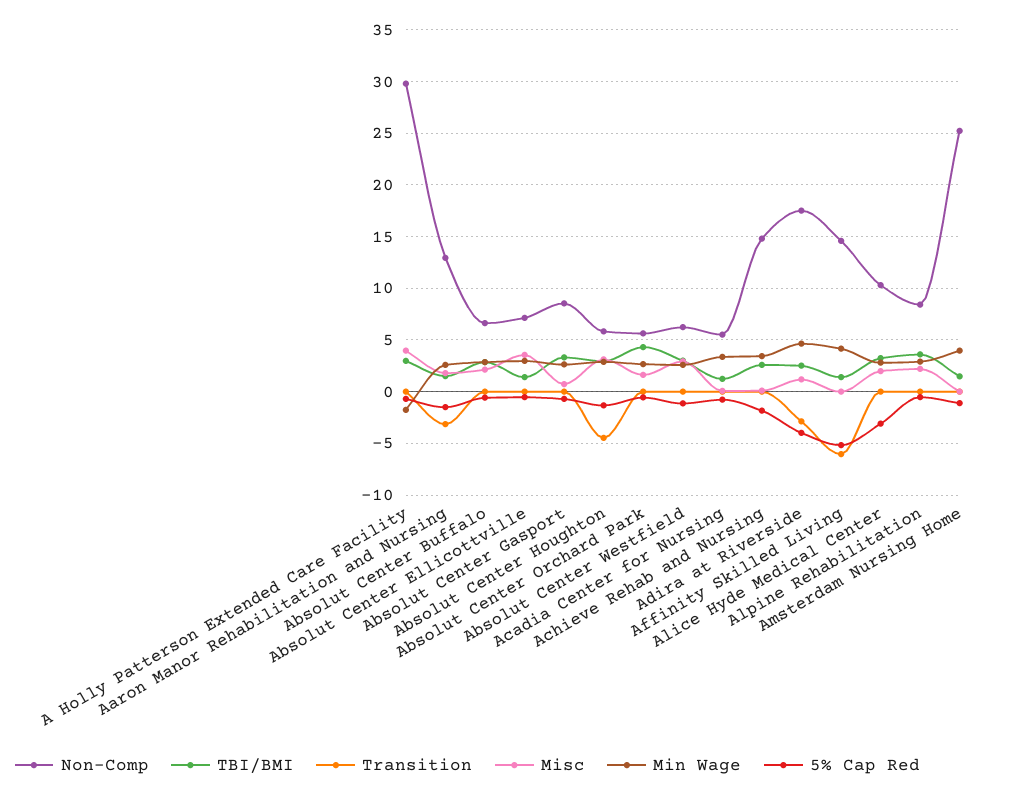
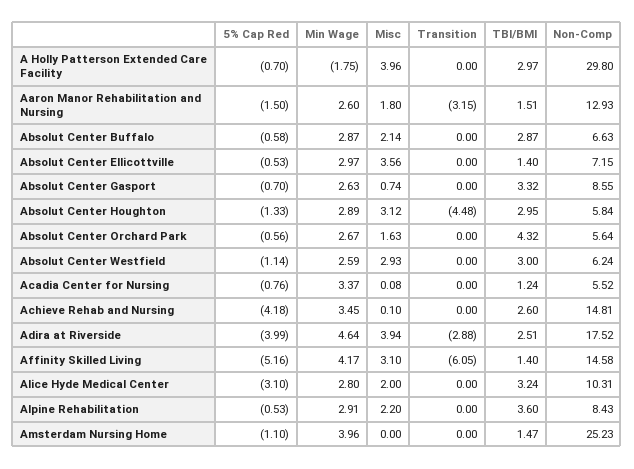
  {
    "Non-Comp": {
      "A Holly Patterson Extended Care Facility": 29.8,
      "Aaron Manor Rehabilitation and Nursing": 12.93,
      "Absolut Center Buffalo": 6.63,
      "Absolut Center Ellicottville": 7.15,
      "Absolut Center Gasport": 8.55,
      "Absolut Center Houghton": 5.84,
      "Absolut Center Orchard Park": 5.64,
      "Absolut Center Westfield": 6.24,
      "Acadia Center for Nursing": 5.52,
      "Achieve Rehab and Nursing": 14.81,
      "Adira at Riverside": 17.52,
      "Affinity Skilled Living": 14.58,
      "Alice Hyde Medical Center": 10.31,
      "Alpine Rehabilitation": 8.43,
      "Amsterdam Nursing Home": 25.23
    },
    "TBI/BMI": {
      "A Holly Patterson Extended Care Facility": 2.97,
      "Aaron Manor Rehabilitation and Nursing": 1.51,
      "Absolut Center Buffalo": 2.87,
      "Absolut Center Ellicottville": 1.4,
      "Absolut Center Gasport": 3.32,
      "Absolut Center Houghton": 2.95,
      "Absolut Center Orchard Park": 4.32,
      "Absolut Center Westfield": 3,
      "Acadia Center for Nursing": 1.24,
      "Achieve Rehab and Nursing": 2.6,
      "Adira at Riverside": 2.51,
      "Affinity Skilled Living": 1.4,
      "Alice Hyde Medical Center": 3.24,
      "Alpine Rehabilitation": 3.6,
      "Amsterdam Nursing Home": 1.47
    },
    "Transition": {
      "A Holly Patterson Extended Care Facility": 0,
      "Aaron Manor Rehabilitation and Nursing": -3.15,
      "Absolut Center Buffalo": 0,
      "Absolut Center Ellicottville": 0,
      "Absolut Center Gasport": 0,
      "Absolut Center Houghton": -4.48,
      "Absolut Center Orchard Park": 0,
      "Absolut Center Westfield": 0,
      "Acadia Center for Nursing": 0,
      "Achieve Rehab and Nursing": 0,
      "Adira at Riverside": -2.88,
      "Affinity Skilled Living": -6.05,
      "Alice Hyde Medical Center": 0,
      "Alpine Rehabilitation": 0,
      "Amsterdam Nursing Home": 0
    },
    "Misc": {
      "A Holly Patterson Extended Care Facility": 3.96,
      "Aaron Manor Rehabilitation and Nursing": 1.8,
      "Absolut Center Buffalo": 2.14,
      "Absolut Center Ellicottville": 3.56,
      "Absolut Center Gasport": 0.74,
      "Absolut Center Houghton": 3.12,
      "Absolut Center Orchard Park": 1.63,
      "Absolut Center Westfield": 2.93,
      "Acadia Center for Nursing": 0.08,
      "Achieve Rehab and Nursing": 0.1,
-     "Adira at Riverside": 1,
+     "Adira at Riverside": 3.94,
-     "Affinity Skilled Living": 0,
+     "Affinity Skilled Living": 3.1,
      "Alice Hyde Medical Center": 2,
      "Alpine Rehabilitation": 2.2,
      "Amsterdam Nursing Home": 0
    },
    "Min Wage": {
      "A Holly Patterson Extended Care Facility": -1.75,
      "Aaron Manor Rehabilitation and Nursing": 2.6,
      "Absolut Center Buffalo": 2.87,
      "Absolut Center Ellicottville": 2.97,
      "Absolut Center Gasport": 2.63,
      "Absolut Center Houghton": 2.89,
      "Absolut Center Orchard Park": 2.67,
      "Absolut Center Westfield": 2.59,
      "Acadia Center for Nursing": 3.37,
      "Achieve Rehab and Nursing": 3.45,
      "Adira at Riverside": 4.64,
      "Affinity Skilled Living": 4.17,
      "Alice Hyde Medical Center": 2.8,
      "Alpine Rehabilitation": 2.91,
      "Amsterdam Nursing Home": 3.96
    },
    "5% Cap Red": {
      "A Holly Patterson Extended Care Facility": -0.7,
      "Aaron Manor Rehabilitation and Nursing": -1.5,
      "Absolut Center Buffalo": -0.58,
      "Absolut Center Ellicottville": -0.53,
      "Absolut Center Gasport": -0.7,
      "Absolut Center Houghton": -1.33,
      "Absolut Center Orchard Park": -0.56,
      "Absolut Center Westfield": -1.14,
      "Acadia Center for Nursing": -0.76,
-     "Achieve Rehab and Nursing": -2,
+     "Achieve Rehab and Nursing": -4.18,
      "Adira at Riverside": -3.99,
      "Affinity Skilled Living": -5.16,
      "Alice Hyde Medical Center": -3.1,
      "Alpine Rehabilitation": -0.53,
      "Amsterdam Nursing Home": -1.1
    }
  }

